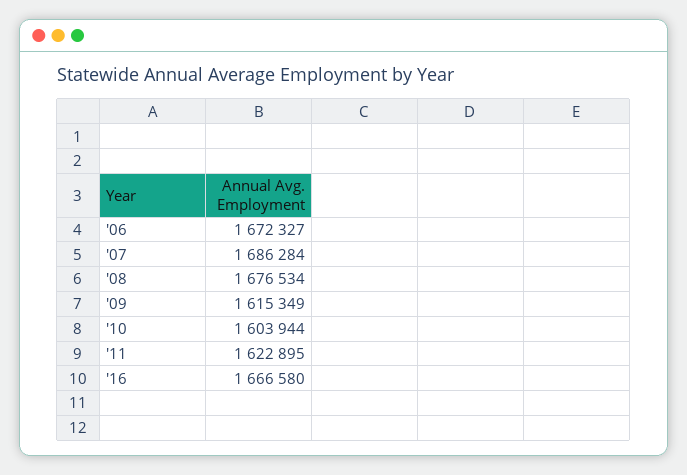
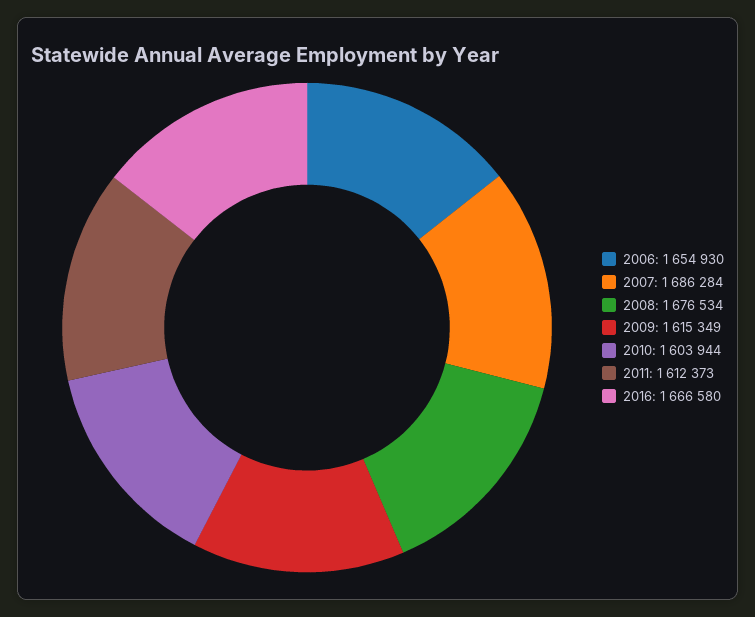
  {
-   "'06": 1672327,
+   "'06": 1654930,
    "'07": 1686284,
    "'08": 1676534,
    "'09": 1615349,
    "'10": 1603944,
-   "'11": 1622895,
+   "'11": 1612373,
    "'16": 1666580
  }

